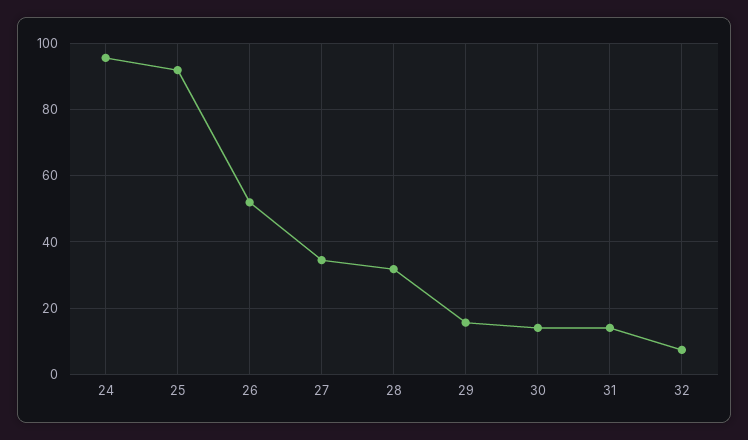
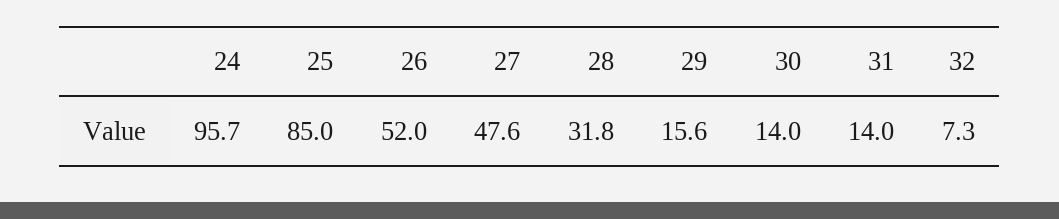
  {
    "24": 95.7,
-   "25": 92,
+   "25": 85,
    "26": 52,
-   "27": 34,
+   "27": 47.6,
    "28": 31.8,
    "29": 15.6,
    "30": 14,
    "31": 14,
    "32": 7.3
  }

